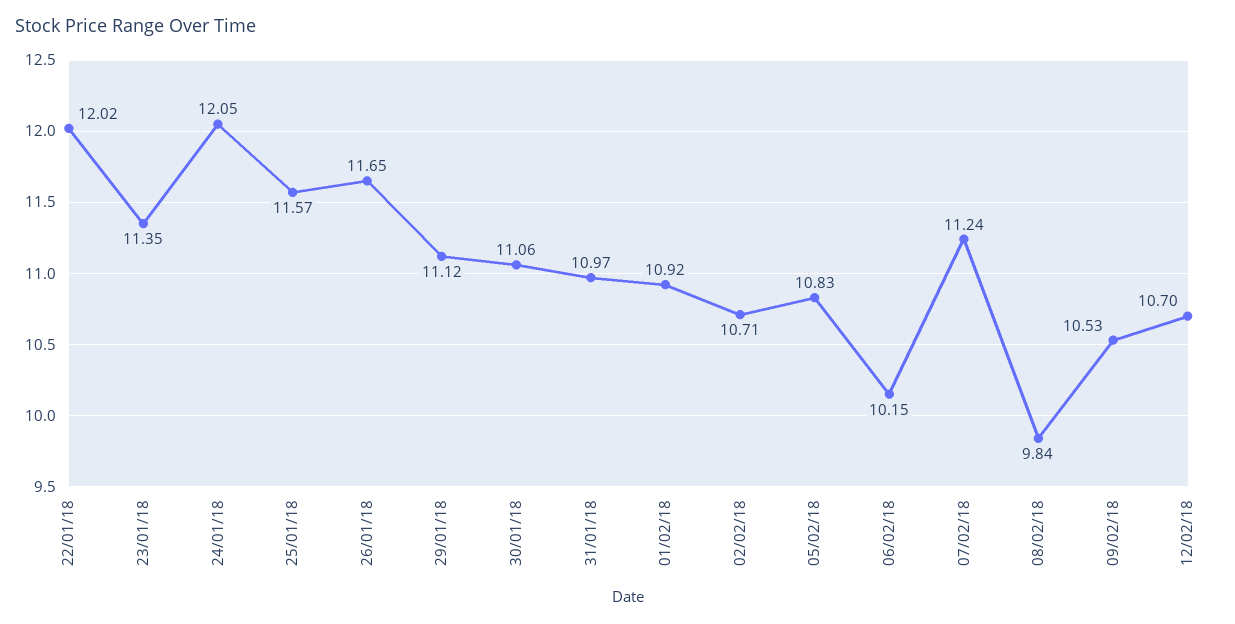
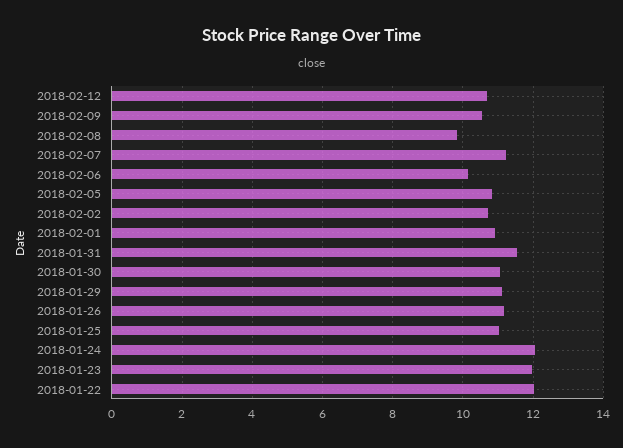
  {
    "22/01/18": 12.02,
-   "23/01/18": 11.35,
+   "23/01/18": 12,
    "24/01/18": 12.05,
-   "25/01/18": 11.57,
+   "25/01/18": 11,
-   "26/01/18": 11.65,
+   "26/01/18": 11.2,
    "29/01/18": 11.12,
    "30/01/18": 11.06,
-   "31/01/18": 10.97,
+   "31/01/18": 11.6,
    "01/02/18": 10.92,
    "02/02/18": 10.71,
    "05/02/18": 10.83,
    "06/02/18": 10.15,
    "07/02/18": 11.24,
    "08/02/18": 9.84,
    "09/02/18": 10.53,
    "12/02/18": 10.7
  }

